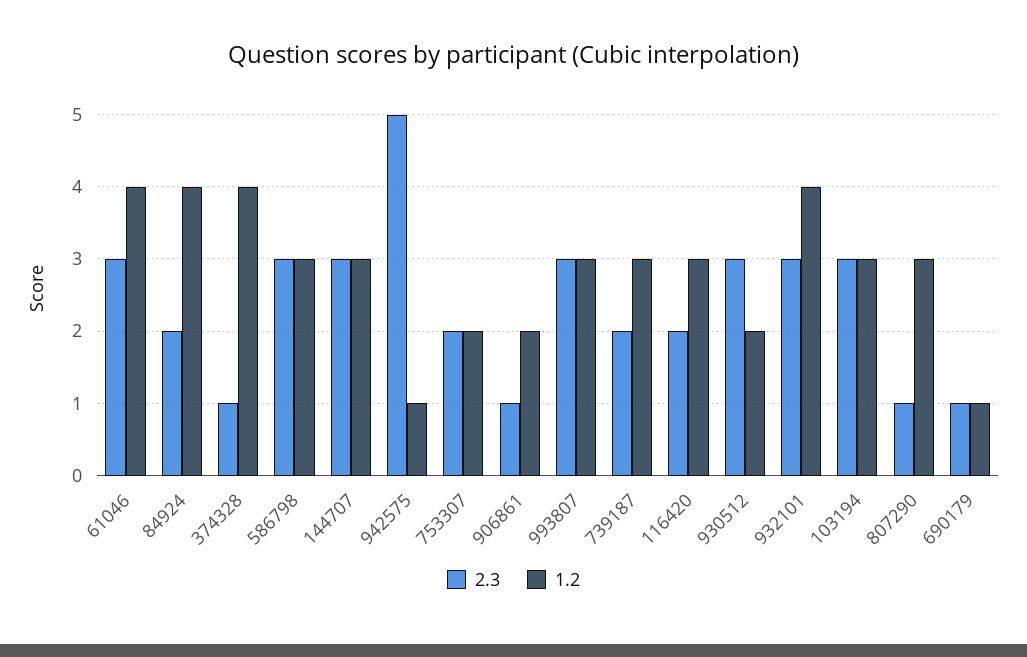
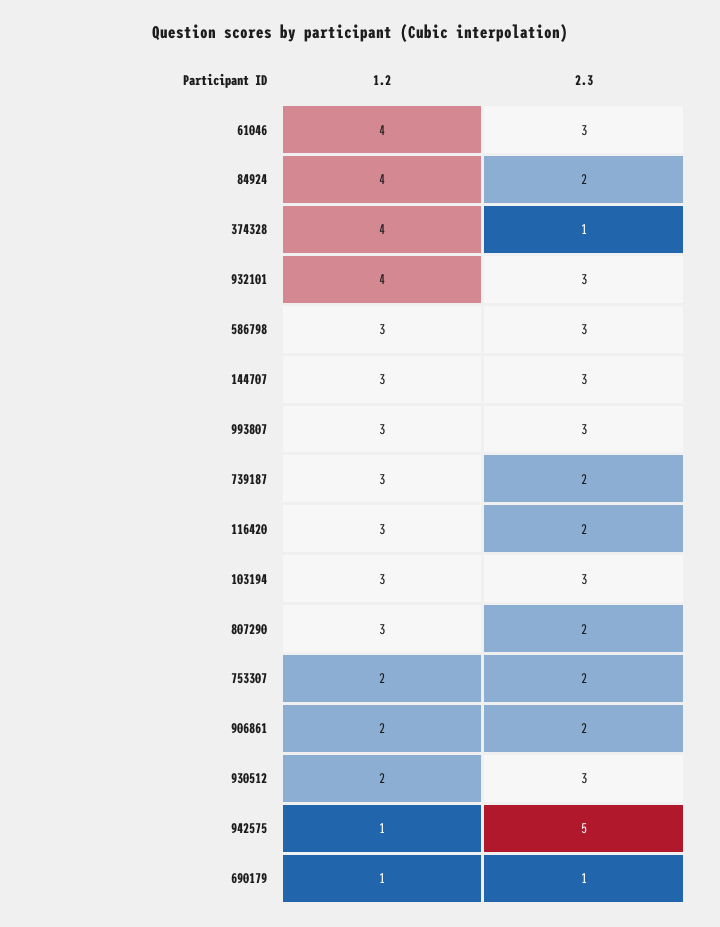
  {
    "2.3": {
      "61046": 3,
      "84924": 2,
      "374328": 1,
      "586798": 3,
      "144707": 3,
      "942575": 5,
      "753307": 2,
-     "906861": 1,
+     "906861": 2,
      "993807": 3,
      "739187": 2,
      "116420": 2,
      "930512": 3,
      "932101": 3,
      "103194": 3,
-     "807290": 1,
+     "807290": 2,
      "690179": 1
    },
    "1.2": {
      "61046": 4,
      "84924": 4,
      "374328": 4,
      "586798": 3,
      "144707": 3,
      "942575": 1,
      "753307": 2,
      "906861": 2,
      "993807": 3,
      "739187": 3,
      "116420": 3,
      "930512": 2,
      "932101": 4,
      "103194": 3,
      "807290": 3,
      "690179": 1
    }
  }

